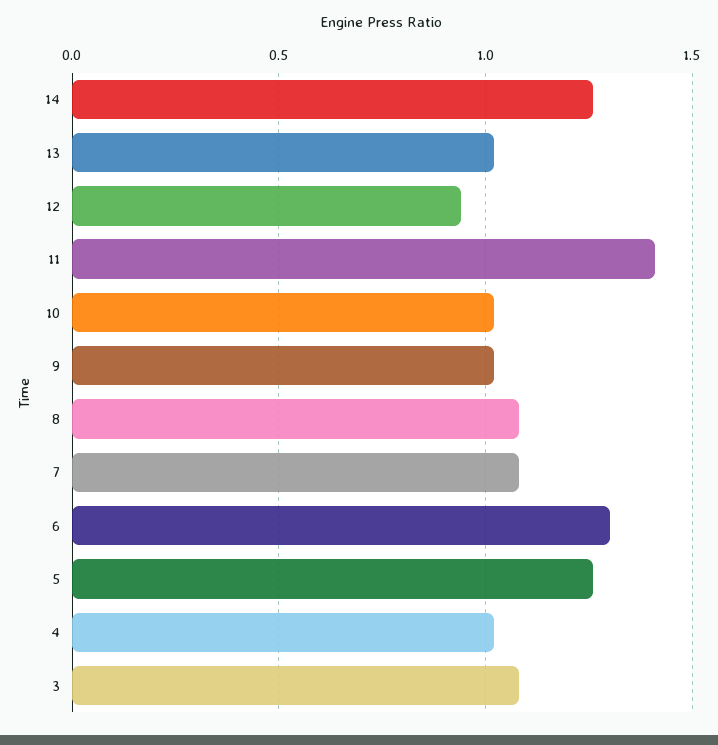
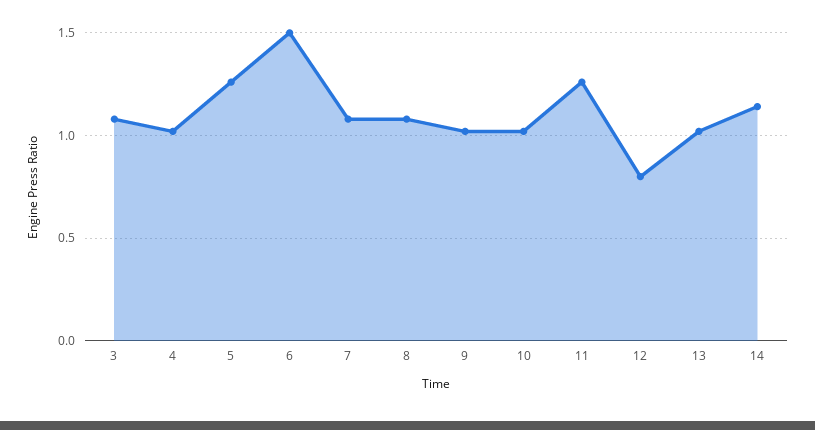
  {
-   "14": 1.25,
+   "14": 1.15,
    "13": 1,
-   "12": 0.95,
+   "12": 0.8,
-   "11": 1.4,
+   "11": 1.25,
    "10": 1,
    "9": 1,
    "8": 1.1,
    "7": 1.1,
-   "6": 1.3,
+   "6": 1.5,
    "5": 1.25,
    "4": 1,
    "3": 1.1
  }

